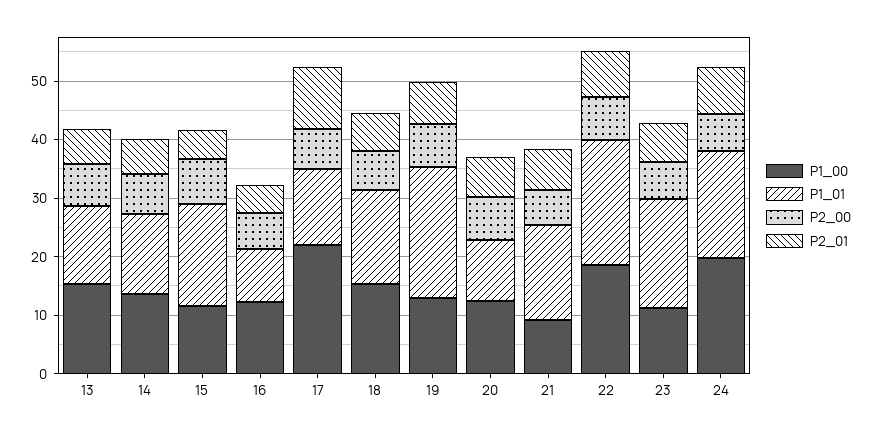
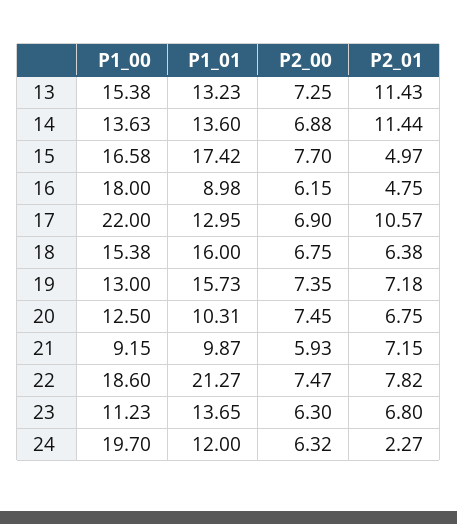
  {
    "P1_00": {
      "13": 15.38,
      "14": 13.63,
-     "15": 12,
+     "15": 16.58,
-     "16": 12,
+     "16": 18,
      "17": 22,
      "18": 15.38,
      "19": 13,
      "20": 12.5,
      "21": 9.15,
      "22": 18.6,
      "23": 11.23,
      "24": 19.7
    },
    "P1_01": {
      "13": 13.23,
      "14": 13.6,
      "15": 17.42,
      "16": 8.98,
      "17": 12.95,
      "18": 16,
-     "19": 22,
+     "19": 15.73,
      "20": 10.31,
-     "21": 16,
+     "21": 9.87,
      "22": 21.27,
-     "23": 18,
+     "23": 13.65,
-     "24": 18
+     "24": 12
    },
    "P2_00": {
      "13": 7.25,
      "14": 6.88,
      "15": 7.7,
      "16": 6.15,
      "17": 6.9,
      "18": 6.75,
      "19": 7.35,
      "20": 7.45,
      "21": 5.93,
      "22": 7.47,
      "23": 6.3,
      "24": 6.32
    },
    "P2_01": {
-     "13": 6,
+     "13": 11.43,
-     "14": 6,
+     "14": 11.44,
      "15": 4.97,
      "16": 4.75,
      "17": 10.57,
      "18": 6.38,
      "19": 7.18,
      "20": 6.75,
      "21": 7.15,
      "22": 7.82,
      "23": 6.8,
-     "24": 8
+     "24": 2.27
    }
  }

